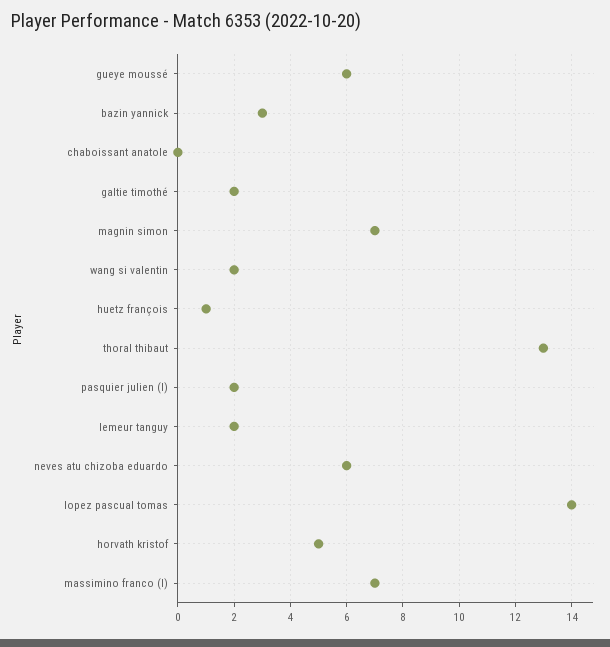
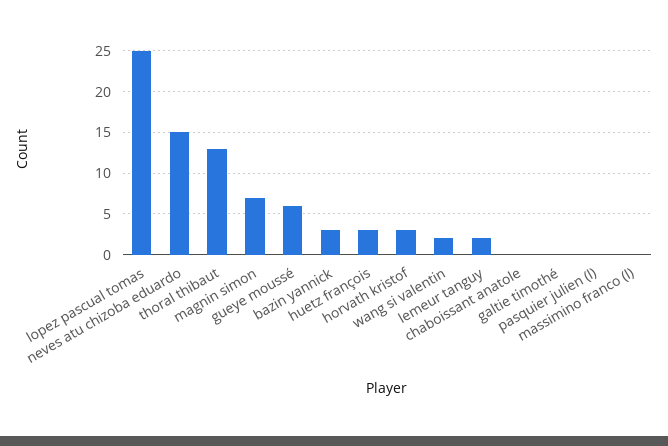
  {
    "gueye moussé": 6,
    "bazin yannick": 3,
    "chaboissant anatole": 0,
-   "galtie timothé": 2,
+   "galtie timothé": 0,
    "magnin simon": 7,
    "wang si valentin": 2,
-   "huetz françois": 1,
+   "huetz françois": 3,
    "thoral thibaut": 13,
-   "pasquier julien (l)": 2,
+   "pasquier julien (l)": 0,
    "lemeur tanguy": 2,
-   "neves atu chizoba eduardo": 6,
+   "neves atu chizoba eduardo": 15,
-   "lopez pascual tomas": 14,
+   "lopez pascual tomas": 25,
-   "horvath kristof": 5,
+   "horvath kristof": 3,
-   "massimino franco (l)": 7
+   "massimino franco (l)": 0
  }

